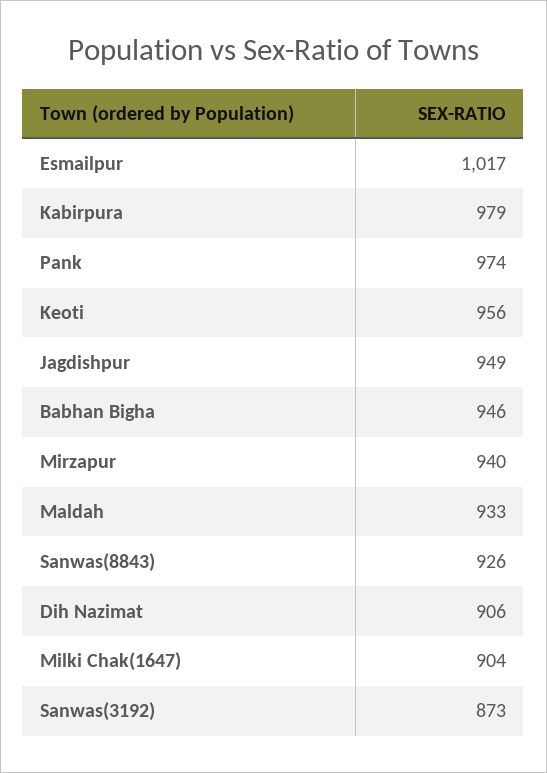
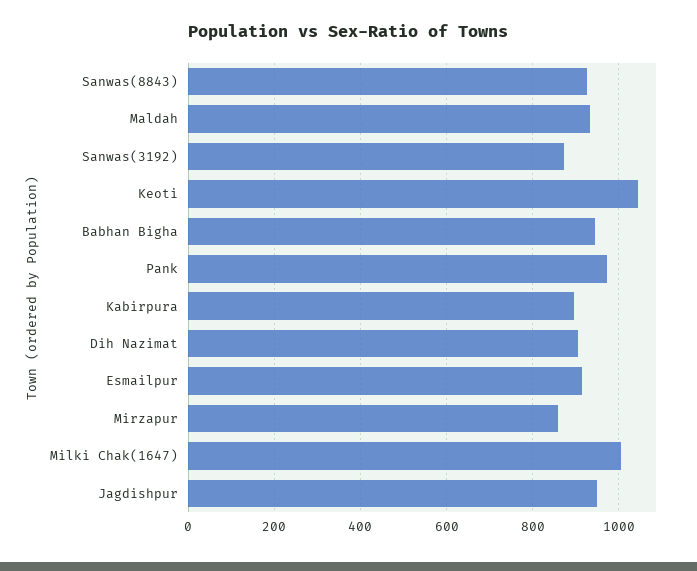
  {
-   "Esmailpur": 1017,
+   "Esmailpur": 920,
-   "Kabirpura": 979,
+   "Kabirpura": 900,
    "Pank": 974,
-   "Keoti": 956,
+   "Keoti": 1040,
    "Jagdishpur": 949,
    "Babhan Bigha": 946,
-   "Mirzapur": 940,
+   "Mirzapur": 860,
    "Maldah": 933,
    "Sanwas(8843)": 926,
    "Dih Nazimat": 906,
-   "Milki Chak(1647)": 904,
+   "Milki Chak(1647)": 1000,
    "Sanwas(3192)": 873
  }

